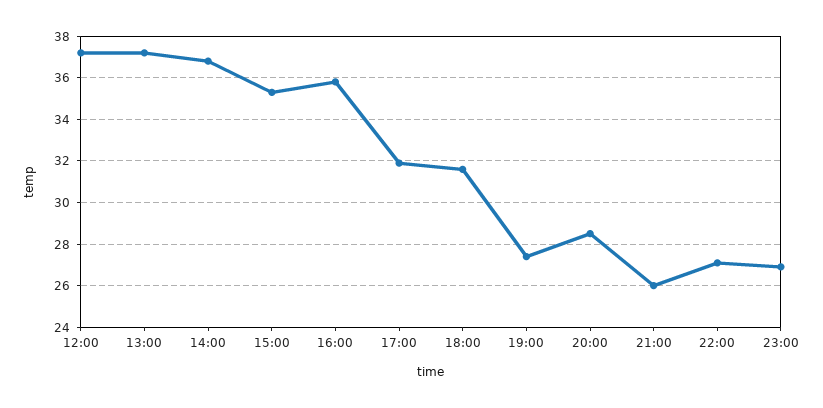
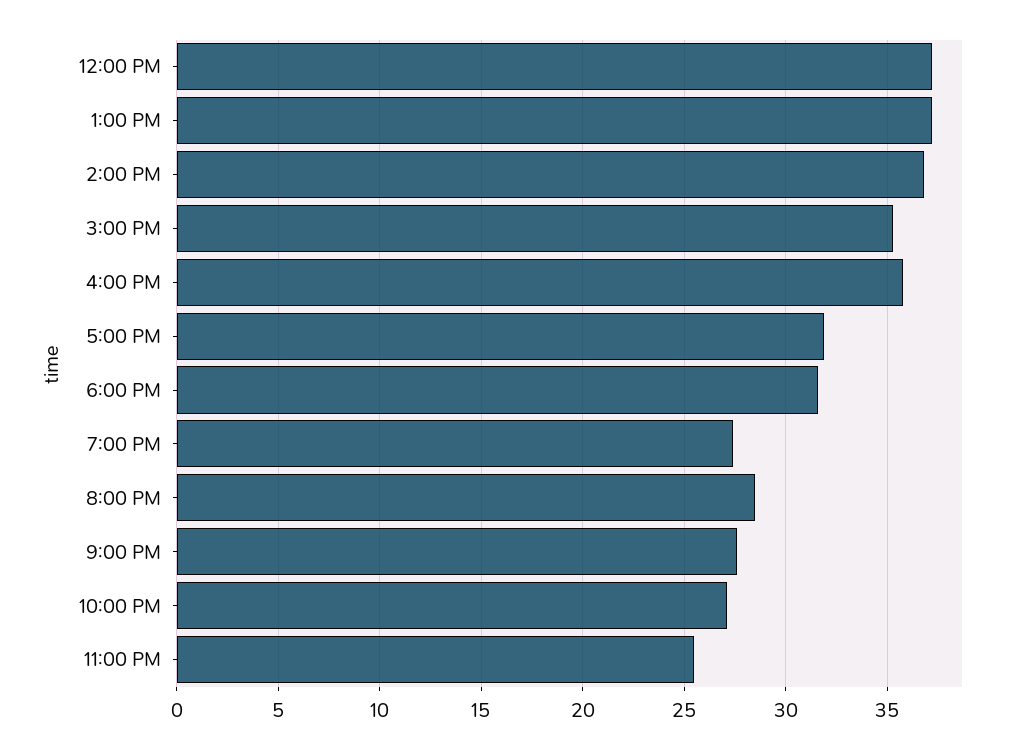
  {
    "12:00": 37,
    "13:00": 37,
    "14:00": 37,
    "15:00": 35.5,
    "16:00": 36,
    "17:00": 32,
    "18:00": 31.5,
    "19:00": 27.5,
    "20:00": 28.5,
-   "21:00": 26,
+   "21:00": 27.5,
    "22:00": 27,
-   "23:00": 27
+   "23:00": 25.5
  }

